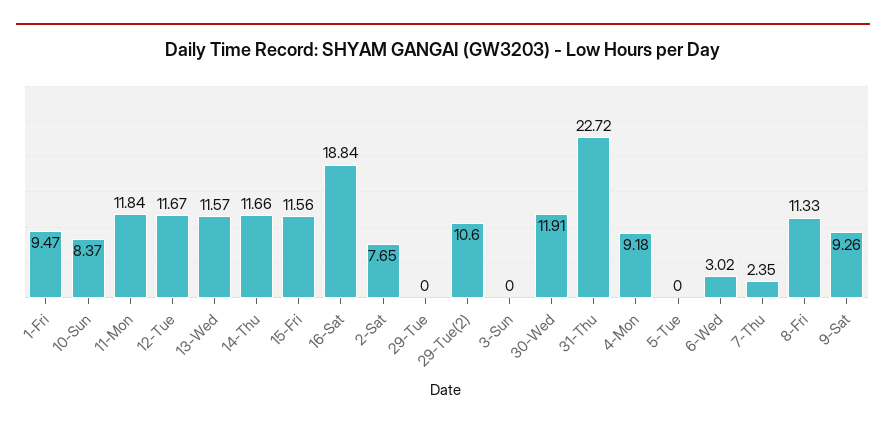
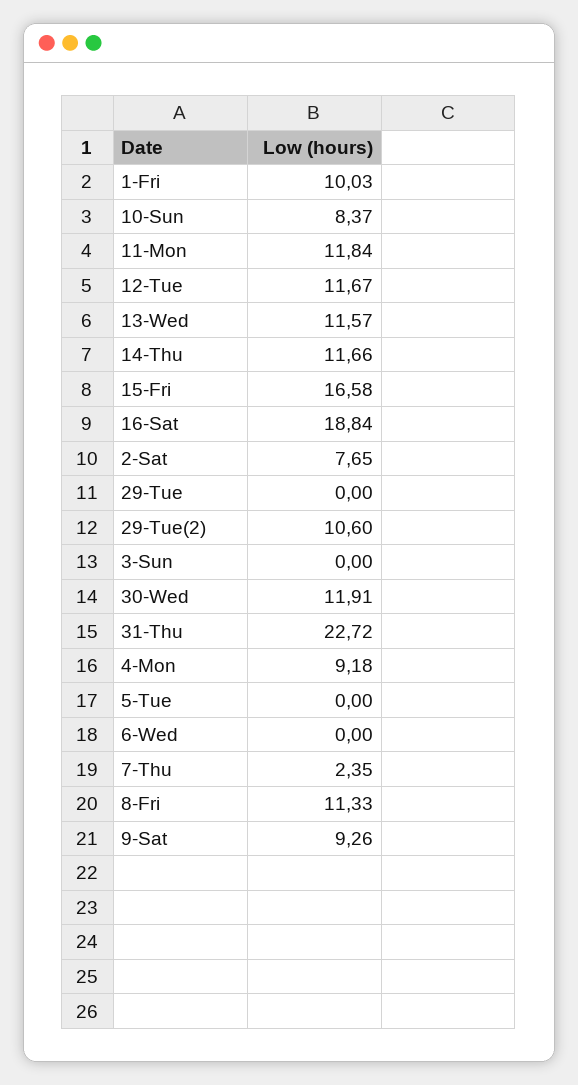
  {
-   "1-Fri": 9.47,
+   "1-Fri": 10.03,
    "10-Sun": 8.37,
    "11-Mon": 11.84,
    "12-Tue": 11.67,
    "13-Wed": 11.57,
    "14-Thu": 11.66,
-   "15-Fri": 11.56,
+   "15-Fri": 16.58,
    "16-Sat": 18.84,
    "2-Sat": 7.65,
    "29-Tue": 0,
    "29-Tue(2)": 10.6,
    "3-Sun": 0,
    "30-Wed": 11.91,
    "31-Thu": 22.72,
    "4-Mon": 9.18,
    "5-Tue": 0,
-   "6-Wed": 3.02,
+   "6-Wed": 0,
    "7-Thu": 2.35,
    "8-Fri": 11.33,
    "9-Sat": 9.26
  }

